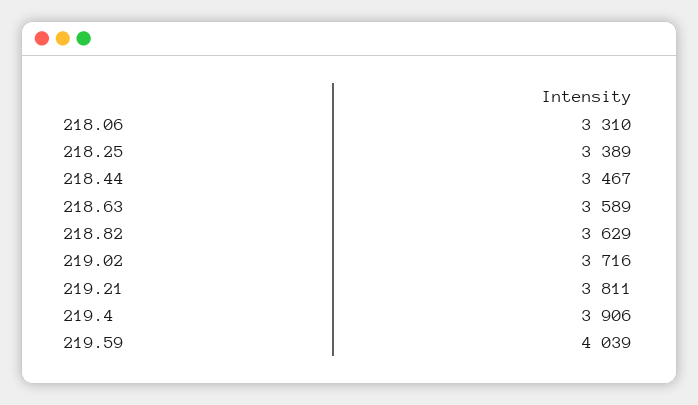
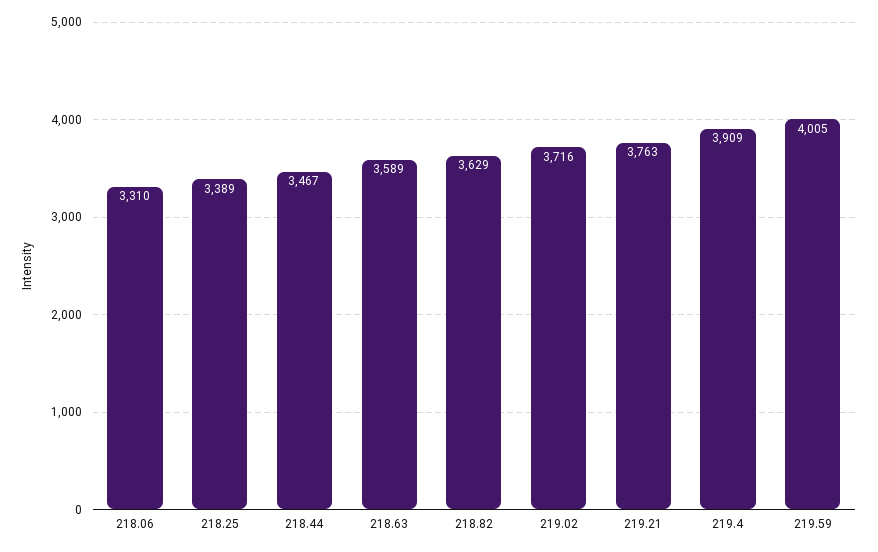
  {
    "218.06": 3310,
    "218.25": 3389,
    "218.44": 3467,
    "218.63": 3589,
    "218.82": 3629,
    "219.02": 3716,
-   "219.21": 3811,
+   "219.21": 3763,
-   "219.4": 3906,
+   "219.4": 3909,
-   "219.59": 4039
+   "219.59": 4005
  }

